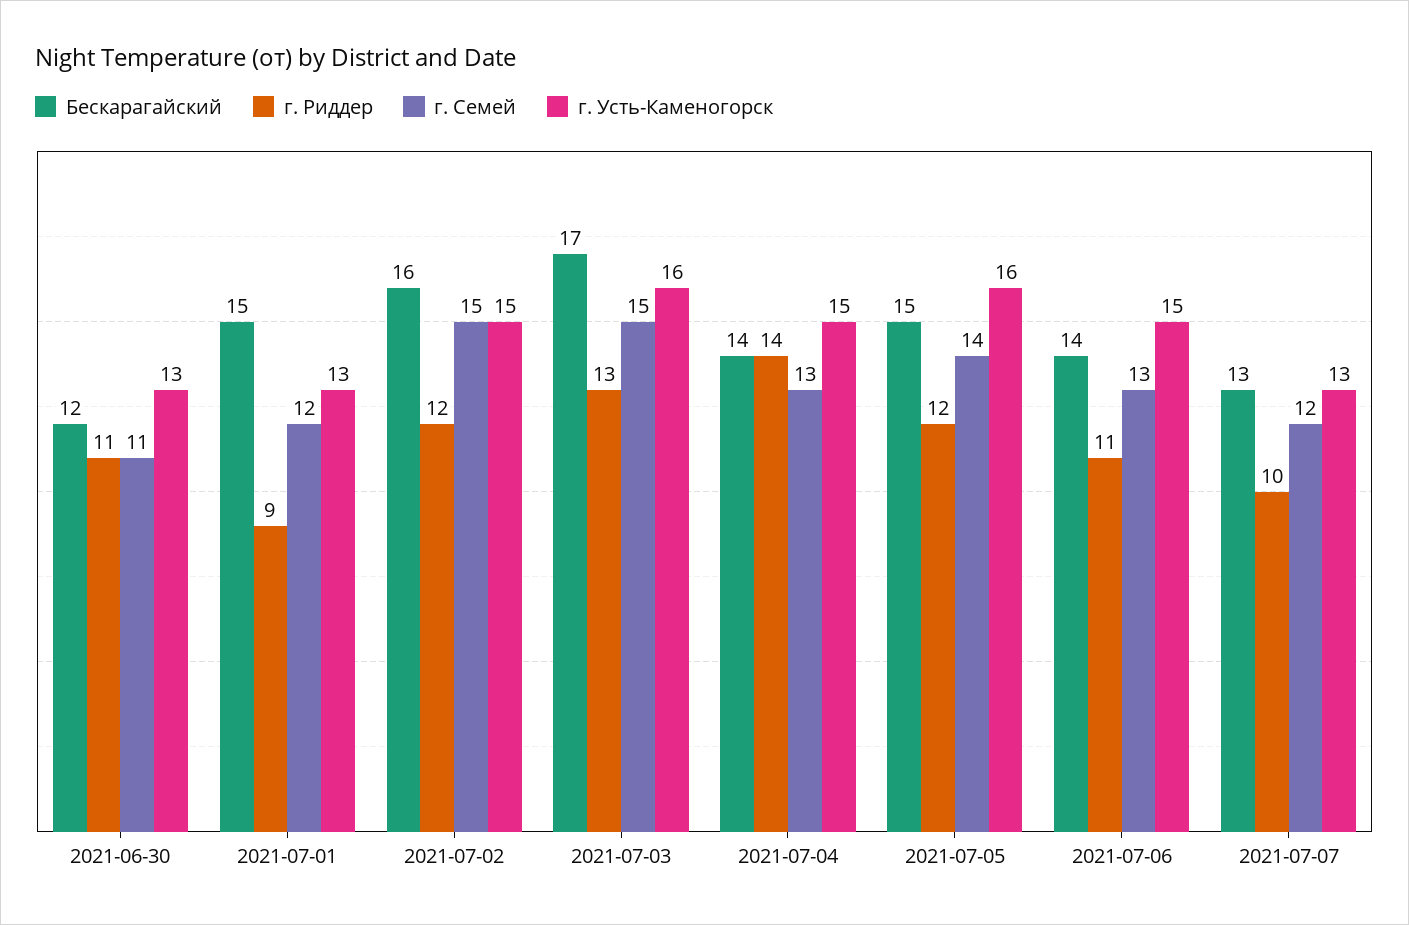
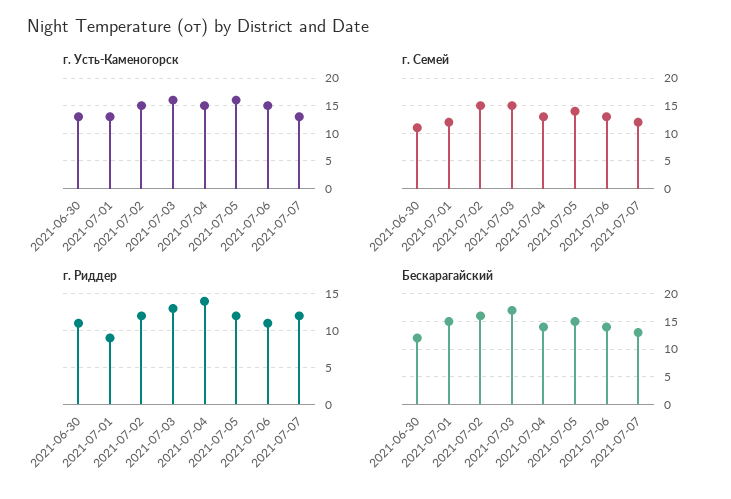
  {
    "Бескарагайский": {
      "2021-06-30": 12,
      "2021-07-01": 15,
      "2021-07-02": 16,
      "2021-07-03": 17,
      "2021-07-04": 14,
      "2021-07-05": 15,
      "2021-07-06": 14,
      "2021-07-07": 13
    },
    "г. Риддер": {
      "2021-06-30": 11,
      "2021-07-01": 9,
      "2021-07-02": 12,
      "2021-07-03": 13,
      "2021-07-04": 14,
      "2021-07-05": 12,
      "2021-07-06": 11,
-     "2021-07-07": 10
+     "2021-07-07": 12
    },
    "г. Семей": {
      "2021-06-30": 11,
      "2021-07-01": 12,
      "2021-07-02": 15,
      "2021-07-03": 15,
      "2021-07-04": 13,
      "2021-07-05": 14,
      "2021-07-06": 13,
      "2021-07-07": 12
    },
    "г. Усть-Каменогорск": {
      "2021-06-30": 13,
      "2021-07-01": 13,
      "2021-07-02": 15,
      "2021-07-03": 16,
      "2021-07-04": 15,
      "2021-07-05": 16,
      "2021-07-06": 15,
      "2021-07-07": 13
    }
  }

